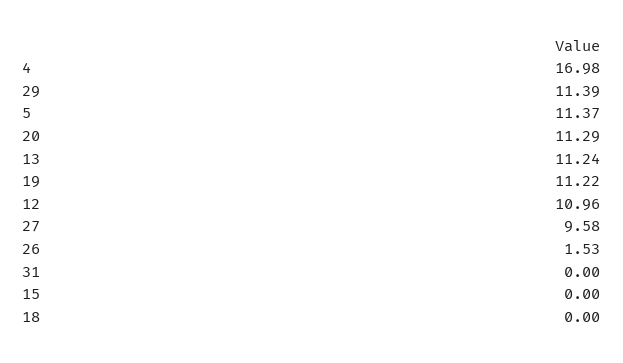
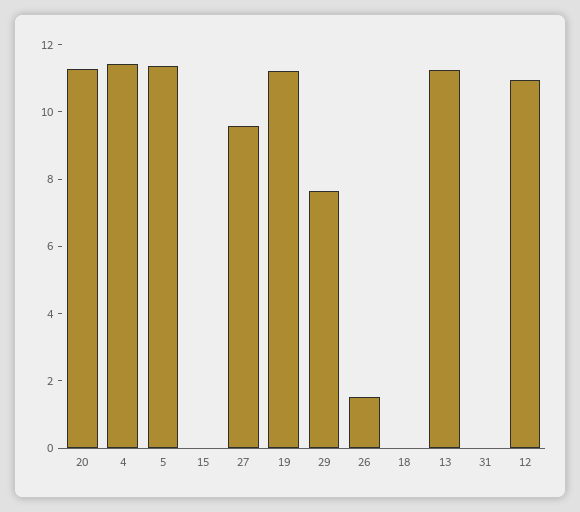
  {
-   "4": 16.98,
+   "4": 11.5,
-   "29": 11.39,
+   "29": 7.5,
    "5": 11.37,
    "20": 11.29,
    "13": 11.24,
    "19": 11.22,
    "12": 10.96,
    "27": 9.58,
    "26": 1.53,
    "31": 0,
    "15": 0,
    "18": 0
  }

